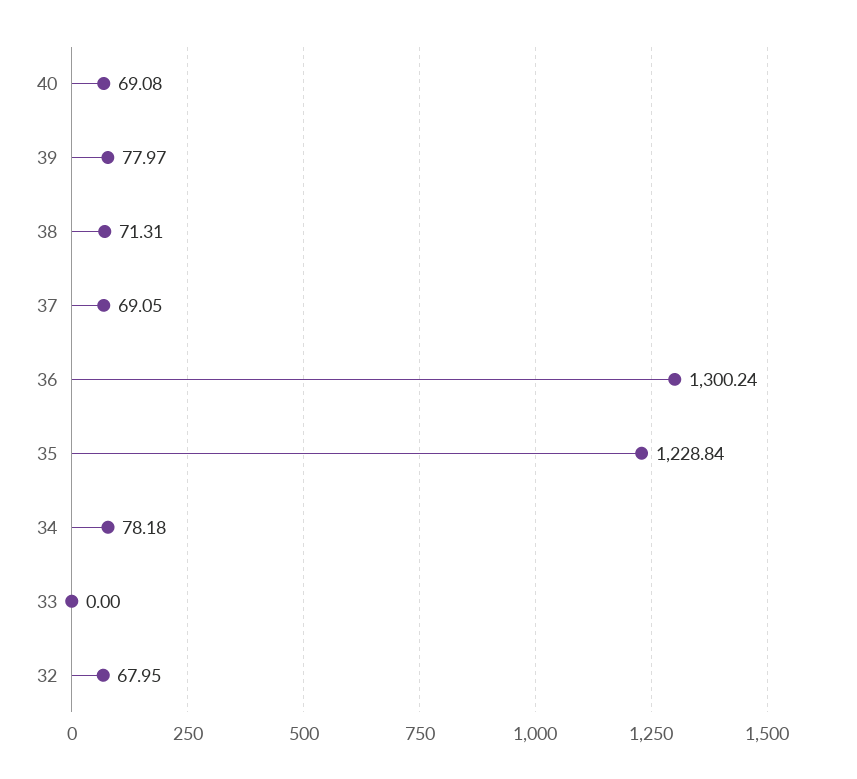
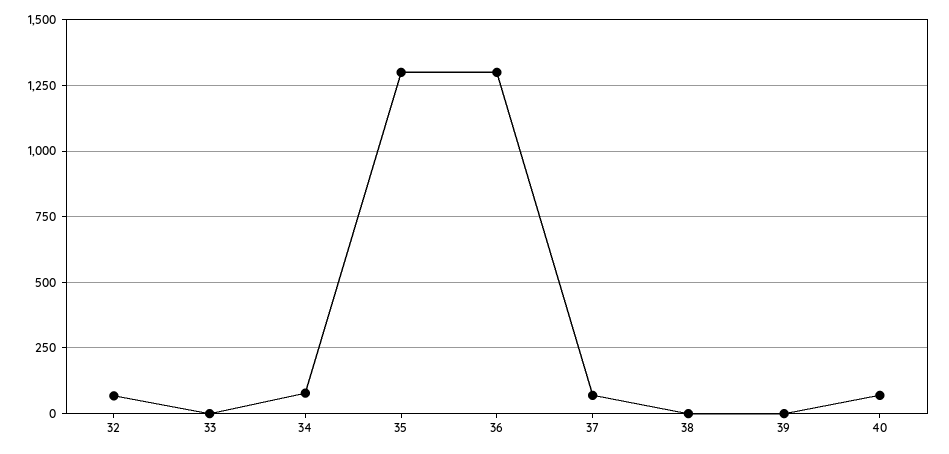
  {
    "40": 69.08,
-   "39": 77.97,
+   "39": 0,
-   "38": 71.31,
+   "38": 0,
    "37": 69.05,
    "36": 1300.24,
-   "35": 1228.84,
+   "35": 1300,
    "34": 78.18,
    "33": 0,
    "32": 67.95
  }

